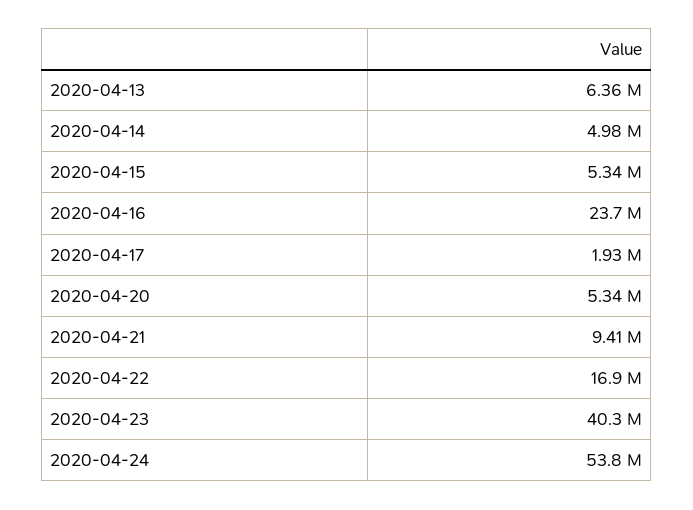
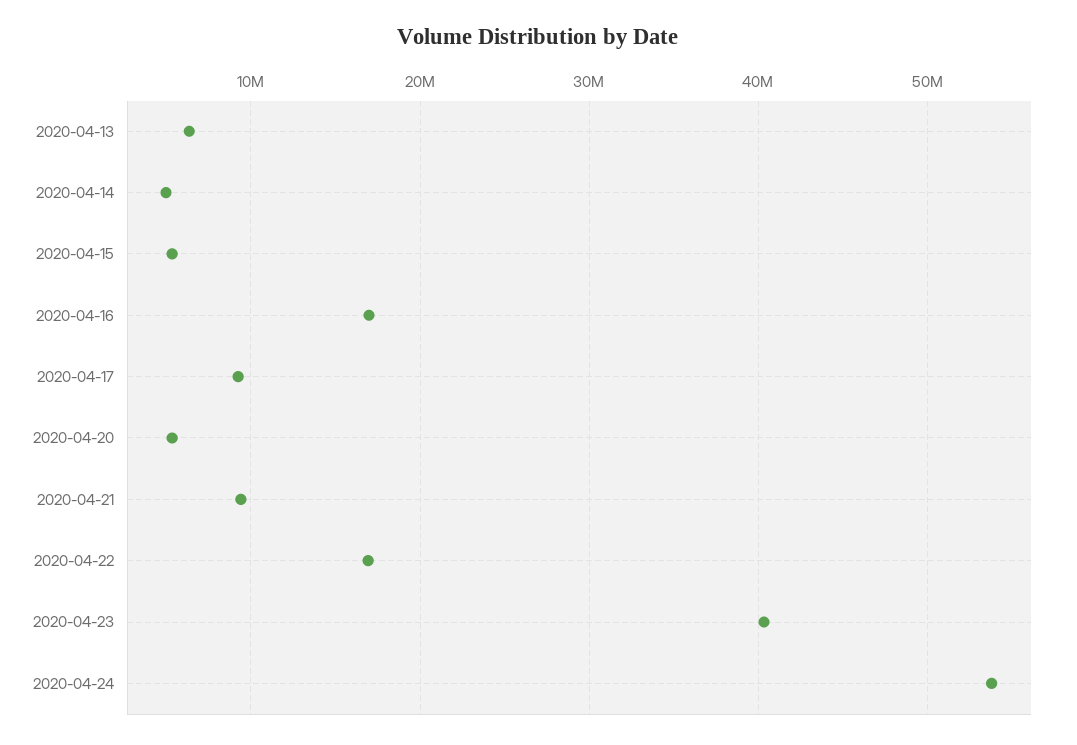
  {
    "2020-04-13": 6360000,
    "2020-04-14": 4980000,
    "2020-04-15": 5340000,
-   "2020-04-16": 23700000,
+   "2020-04-16": 17000000,
-   "2020-04-17": 1930000,
+   "2020-04-17": 9000000,
    "2020-04-20": 5340000,
    "2020-04-21": 9410000,
    "2020-04-22": 16900000,
    "2020-04-23": 40300000,
    "2020-04-24": 53800000
  }

